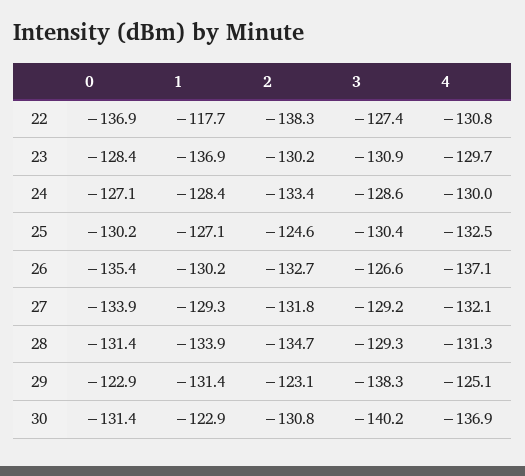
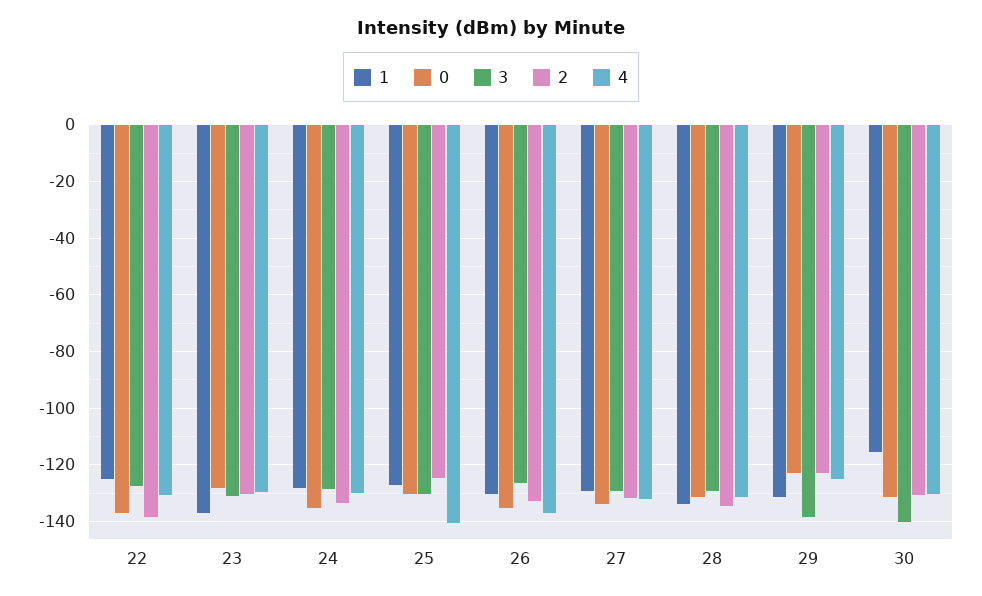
  {
    "0": {
      "22": -136.9,
      "23": -128.4,
-     "24": -127.1,
+     "24": -135,
      "25": -130.2,
      "26": -135.4,
      "27": -133.9,
      "28": -131.4,
      "29": -122.9,
      "30": -131.4
    },
    "1": {
-     "22": -117.7,
+     "22": -125,
      "23": -136.9,
      "24": -128.4,
      "25": -127.1,
      "26": -130.2,
      "27": -129.3,
      "28": -133.9,
      "29": -131.4,
-     "30": -122.9
+     "30": -115
    },
    "2": {
      "22": -138.3,
      "23": -130.2,
      "24": -133.4,
      "25": -124.6,
      "26": -132.7,
      "27": -131.8,
      "28": -134.7,
      "29": -123.1,
      "30": -130.8
    },
    "3": {
      "22": -127.4,
      "23": -130.9,
      "24": -128.6,
      "25": -130.4,
      "26": -126.6,
      "27": -129.2,
      "28": -129.3,
      "29": -138.3,
      "30": -140.2
    },
    "4": {
      "22": -130.8,
      "23": -129.7,
      "24": -130,
-     "25": -132.5,
+     "25": -140,
      "26": -137.1,
      "27": -132.1,
      "28": -131.3,
      "29": -125.1,
-     "30": -136.9
+     "30": -130
    }
  }

